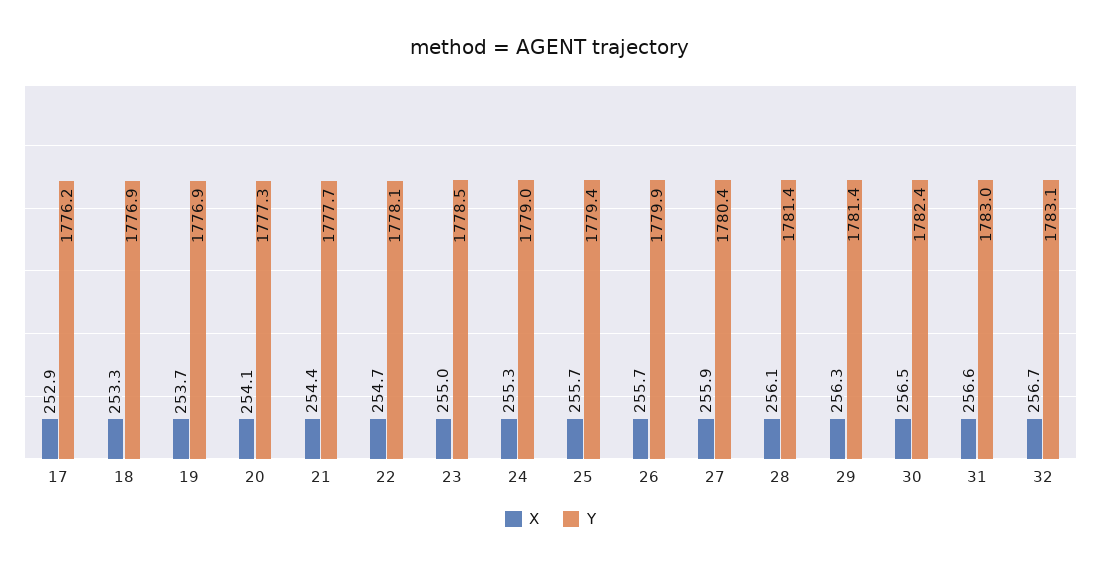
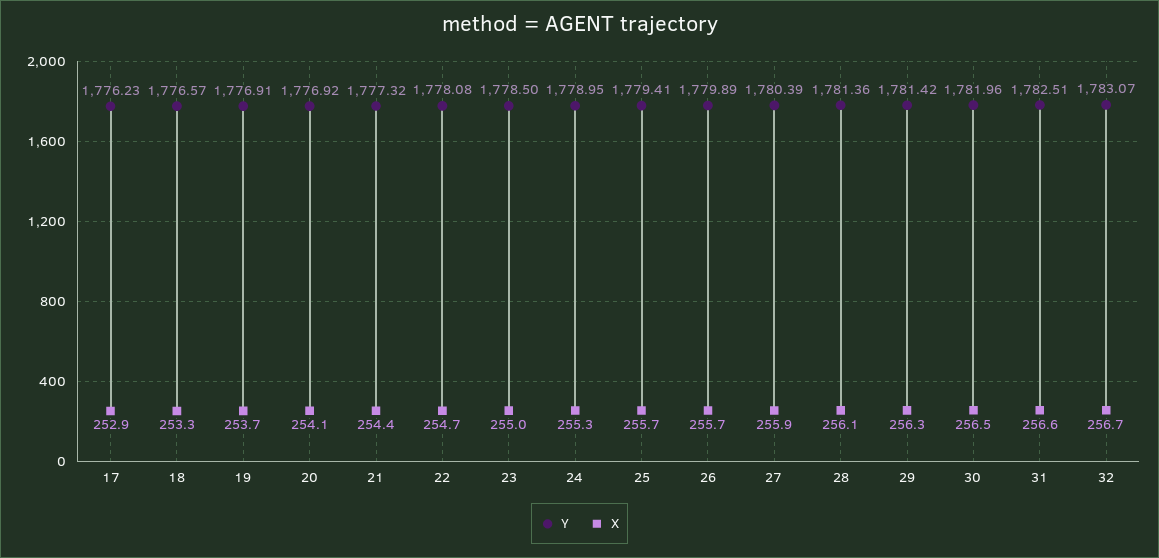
  {
    "X": {
      "17": 252.9,
      "18": 253.3,
      "19": 253.7,
      "20": 254.1,
      "21": 254.4,
      "22": 254.7,
      "23": 255,
      "24": 255.3,
      "25": 255.7,
      "26": 255.7,
      "27": 255.9,
      "28": 256.1,
      "29": 256.3,
      "30": 256.5,
      "31": 256.6,
      "32": 256.7
    },
    "Y": {
      "17": 1776.23,
-     "18": 1776.9,
+     "18": 1776.57,
      "19": 1776.91,
-     "20": 1777.3,
+     "20": 1776.92,
-     "21": 1777.7,
+     "21": 1777.32,
      "22": 1778.08,
      "23": 1778.5,
      "24": 1778.95,
      "25": 1779.41,
      "26": 1779.89,
      "27": 1780.39,
      "28": 1781.36,
      "29": 1781.42,
-     "30": 1782.4,
+     "30": 1781.96,
-     "31": 1783,
+     "31": 1782.51,
      "32": 1783.07
    }
  }

